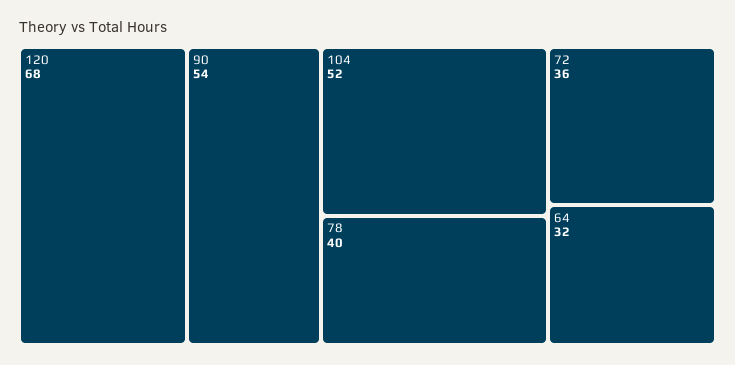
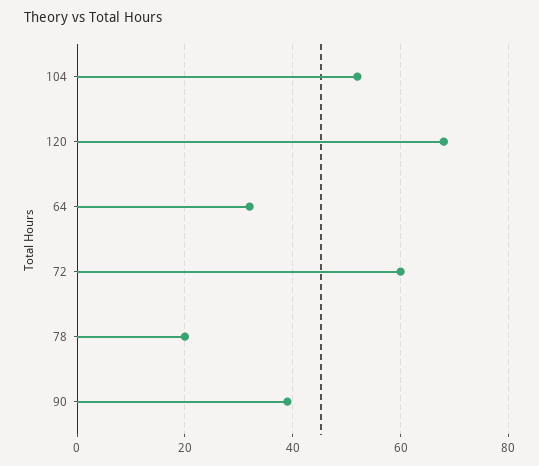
  {
    "120": 68,
-   "90": 54,
+   "90": 40,
    "104": 52,
-   "78": 40,
+   "78": 20,
-   "72": 36,
+   "72": 60,
    "64": 32
  }

